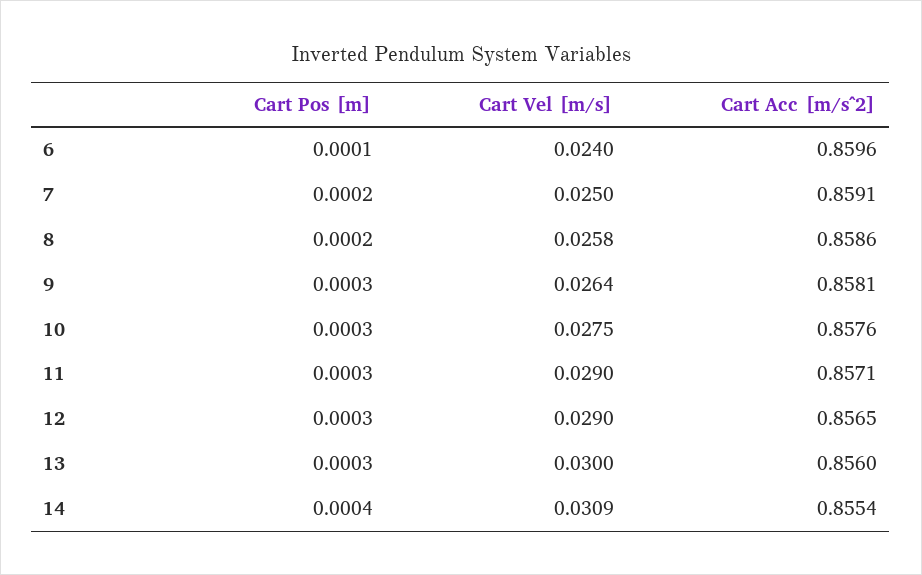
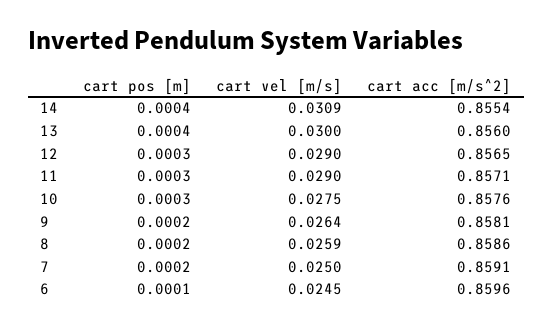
  {
    "Cart Pos [m]": {
      "6": 0.0001,
      "7": 0.0002,
      "8": 0.0002,
-     "9": 0.0003,
+     "9": 0.0002,
      "10": 0.0003,
      "11": 0.0003,
      "12": 0.0003,
-     "13": 0.0003,
+     "13": 0.0004,
      "14": 0.0004
    },
    "Cart Vel [m/s]": {
-     "6": 0.024,
+     "6": 0.0245,
      "7": 0.025,
-     "8": 0.0258,
+     "8": 0.0259,
      "9": 0.0264,
      "10": 0.0275,
      "11": 0.029,
      "12": 0.029,
      "13": 0.03,
      "14": 0.0309
    },
    "Cart Acc [m/s^2]": {
      "6": 0.8596,
      "7": 0.8591,
      "8": 0.8586,
      "9": 0.8581,
      "10": 0.8576,
      "11": 0.8571,
      "12": 0.8565,
      "13": 0.856,
      "14": 0.8554
    }
  }

